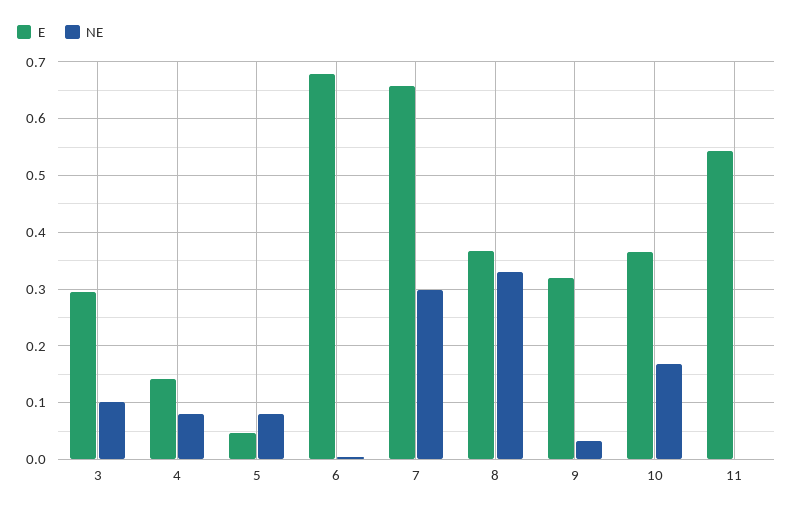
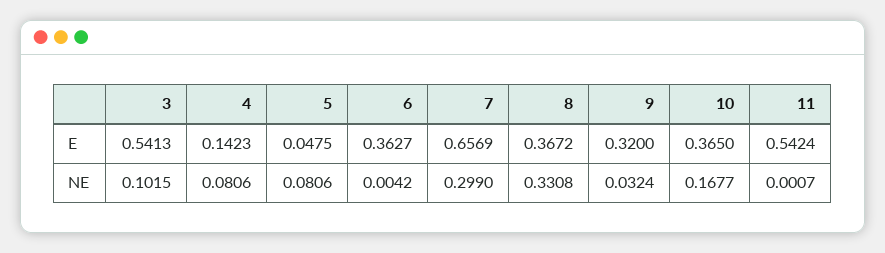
  {
    "E": {
-     "3": 0.3,
+     "3": 0.5413,
      "4": 0.1423,
      "5": 0.0475,
-     "6": 0.68,
+     "6": 0.3627,
      "7": 0.6569,
      "8": 0.3672,
      "9": 0.32,
      "10": 0.365,
      "11": 0.5424
    },
    "NE": {
      "3": 0.1015,
      "4": 0.0806,
      "5": 0.0806,
      "6": 0.0042,
      "7": 0.299,
      "8": 0.3308,
      "9": 0.0324,
      "10": 0.1677,
      "11": 0.0007
    }
  }

